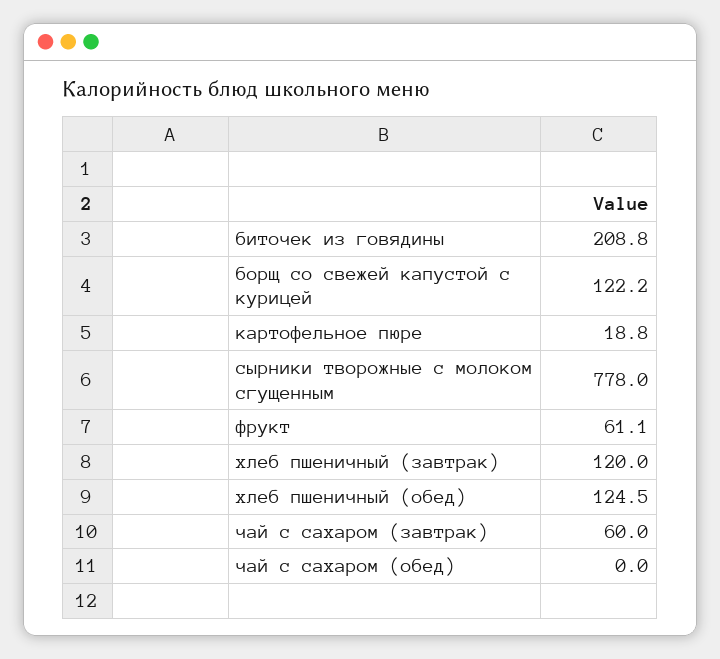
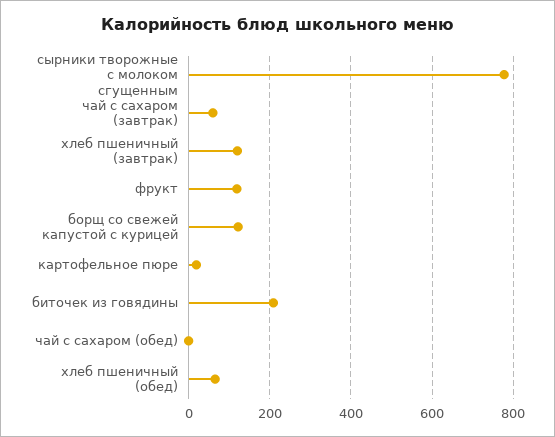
  {
    "биточек из говядины": 208.8,
    "борщ со свежей капустой с курицей": 122.2,
    "картофельное пюре": 18.8,
    "сырники творожные с молоком сгущенным": 778,
-   "фрукт": 61.1,
+   "фрукт": 120,
    "хлеб пшеничный (завтрак)": 120,
-   "хлеб пшеничный (обед)": 124.5,
+   "хлеб пшеничный (обед)": 60,
    "чай с сахаром (завтрак)": 60,
    "чай с сахаром (обед)": 0
  }

